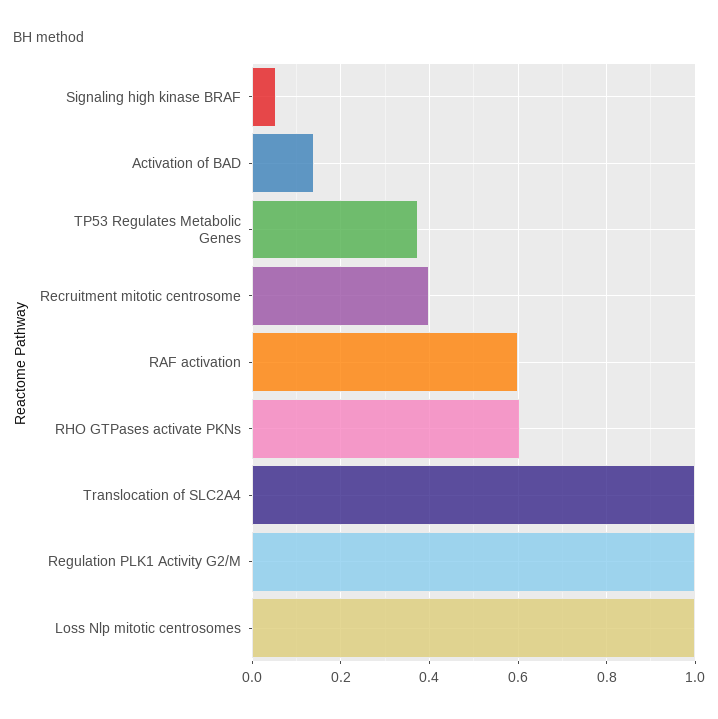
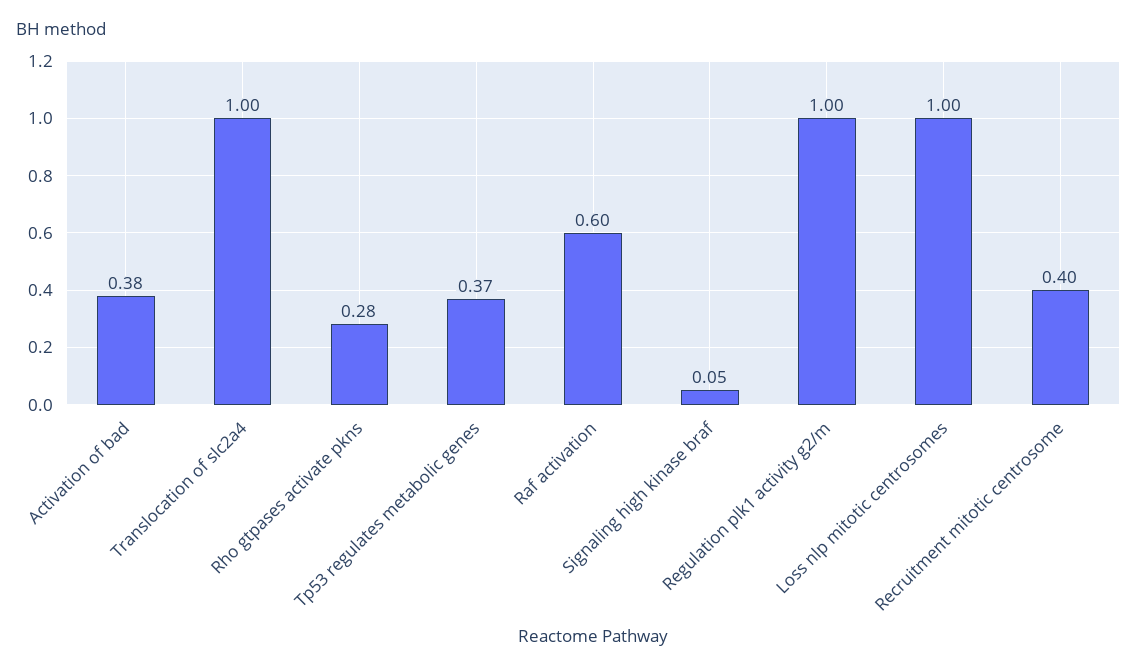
  {
    "Signaling high kinase BRAF": 0.05,
-   "Activation of BAD": 0.14,
+   "Activation of BAD": 0.38,
    "TP53 Regulates Metabolic Genes": 0.37,
    "Recruitment mitotic centrosome": 0.4,
    "RAF activation": 0.6,
-   "RHO GTPases activate PKNs": 0.6,
+   "RHO GTPases activate PKNs": 0.28,
    "Translocation of SLC2A4": 1,
    "Regulation PLK1 Activity G2/M": 1,
    "Loss Nlp mitotic centrosomes": 1
  }

